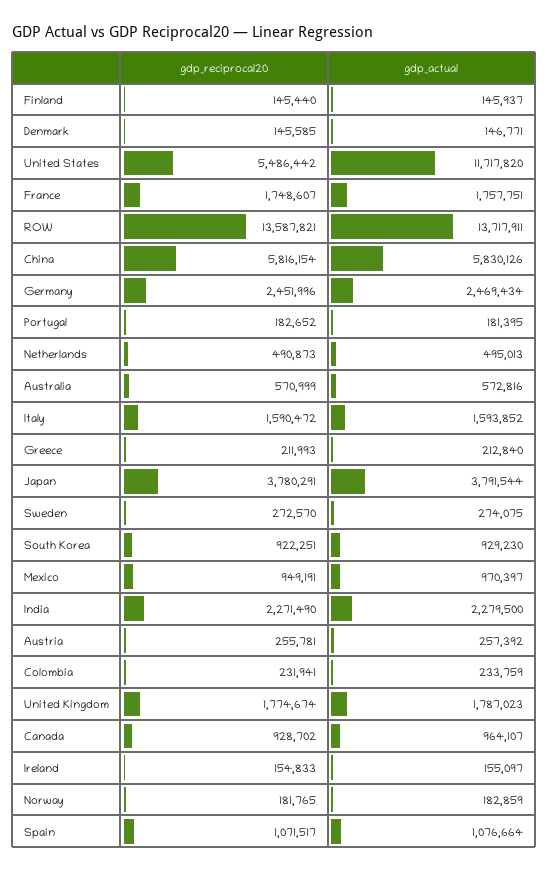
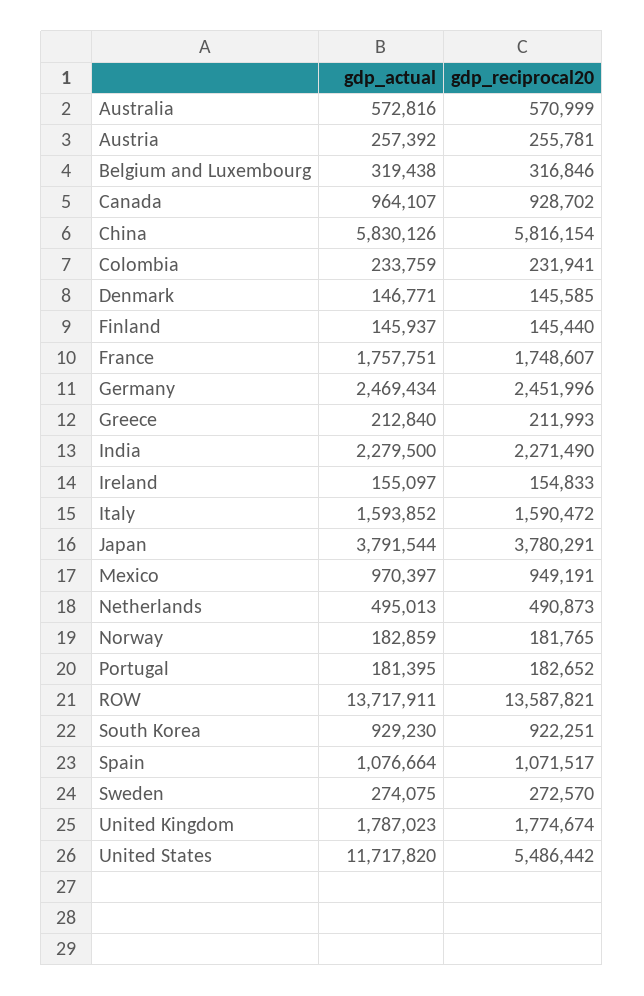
  {
    "gdp_reciprocal20": {
      "Finland": 145440,
      "Denmark": 145585,
      "United States": 5486442,
      "France": 1748607,
      "ROW": 13587821,
      "China": 5816154,
      "Germany": 2451996,
      "Portugal": 182652,
      "Netherlands": 490873,
      "Australia": 570999,
      "Italy": 1590472,
      "Greece": 211993,
      "Japan": 3780291,
      "Sweden": 272570,
      "South Korea": 922251,
      "Mexico": 949191,
      "India": 2271490,
      "Austria": 255781,
      "Colombia": 231941,
      "United Kingdom": 1774674,
      "Canada": 928702,
      "Ireland": 154833,
      "Norway": 181765,
-     "Spain": 1071517
+     "Spain": 1071517,
+     "Belgium and Luxembourg": 316846
    },
    "gdp_actual": {
      "Finland": 145937,
      "Denmark": 146771,
      "United States": 11717820,
      "France": 1757751,
      "ROW": 13717911,
      "China": 5830126,
      "Germany": 2469434,
      "Portugal": 181395,
      "Netherlands": 495013,
      "Australia": 572816,
      "Italy": 1593852,
      "Greece": 212840,
      "Japan": 3791544,
      "Sweden": 274075,
      "South Korea": 929230,
      "Mexico": 970397,
      "India": 2279500,
      "Austria": 257392,
      "Colombia": 233759,
      "United Kingdom": 1787023,
      "Canada": 964107,
      "Ireland": 155097,
      "Norway": 182859,
-     "Spain": 1076664
+     "Spain": 1076664,
+     "Belgium and Luxembourg": 319438
    }
  }

